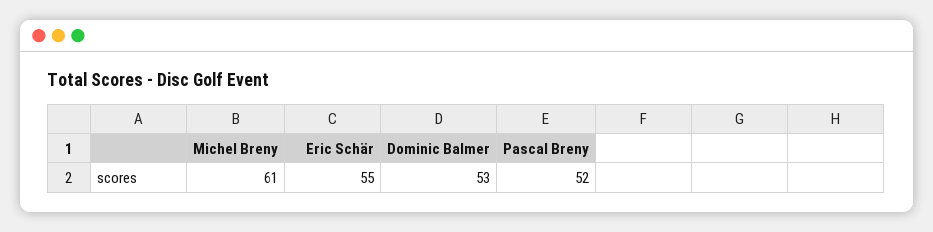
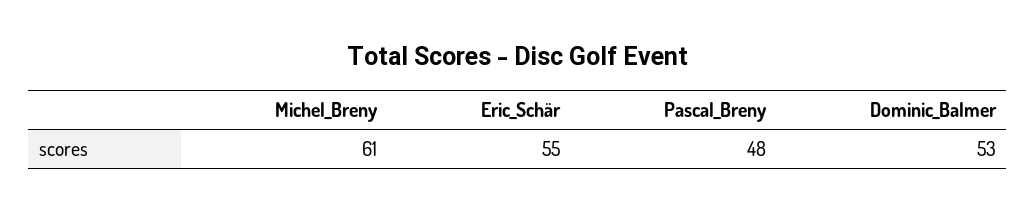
  {
    "Michel Breny": 61,
    "Eric Schär": 55,
    "Dominic Balmer": 53,
-   "Pascal Breny": 52
+   "Pascal Breny": 48
  }

